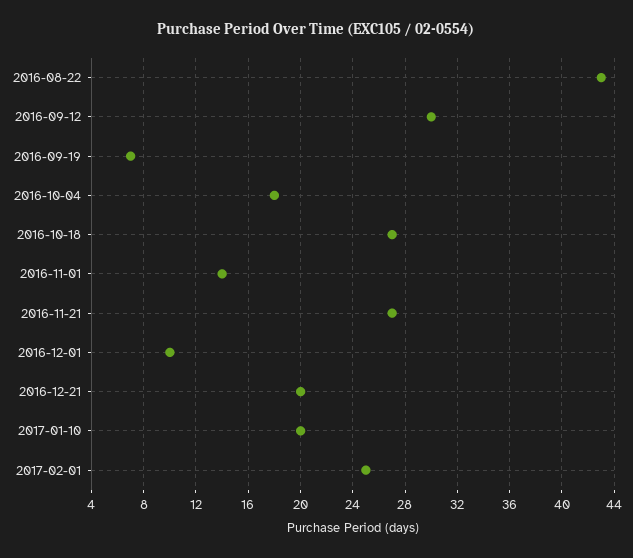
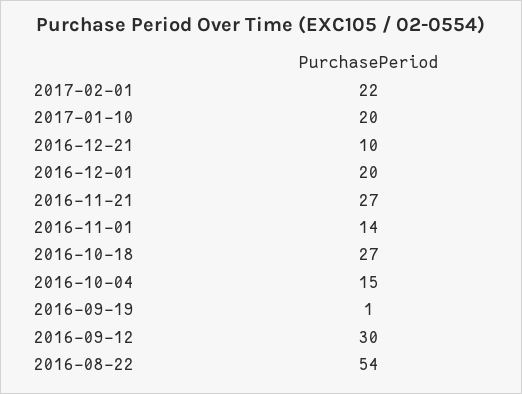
  {
-   "2016-08-22": 43,
+   "2016-08-22": 54,
    "2016-09-12": 30,
-   "2016-09-19": 7,
+   "2016-09-19": 1,
-   "2016-10-04": 18,
+   "2016-10-04": 15,
    "2016-10-18": 27,
    "2016-11-01": 14,
    "2016-11-21": 27,
-   "2016-12-01": 10,
+   "2016-12-01": 20,
-   "2016-12-21": 20,
+   "2016-12-21": 10,
    "2017-01-10": 20,
-   "2017-02-01": 25
+   "2017-02-01": 22
  }

